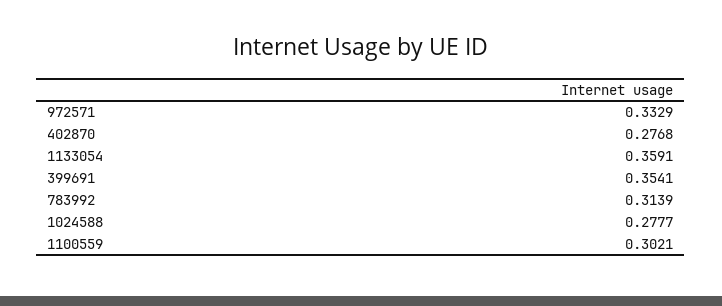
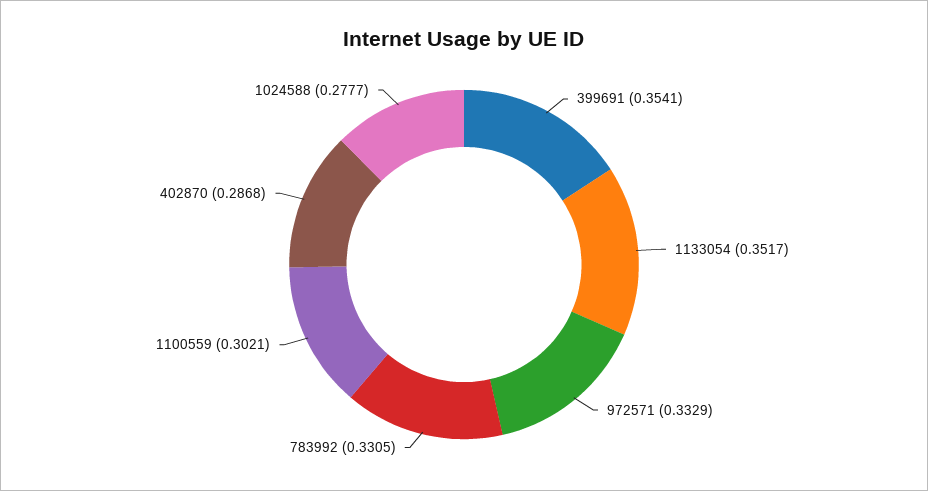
  {
    "972571": 0.3329,
-   "402870": 0.2768,
+   "402870": 0.2868,
-   "1133054": 0.3591,
+   "1133054": 0.3517,
    "399691": 0.3541,
-   "783992": 0.3139,
+   "783992": 0.3305,
    "1024588": 0.2777,
    "1100559": 0.3021
  }

